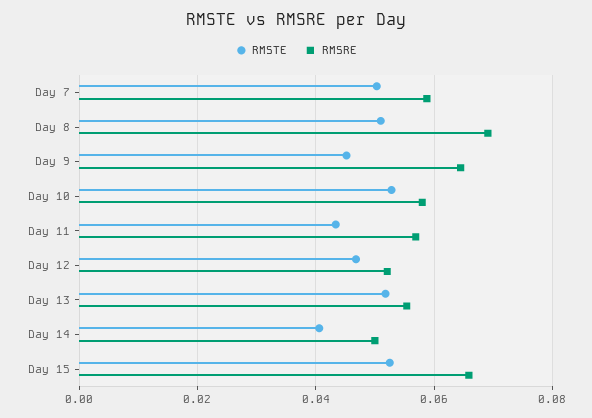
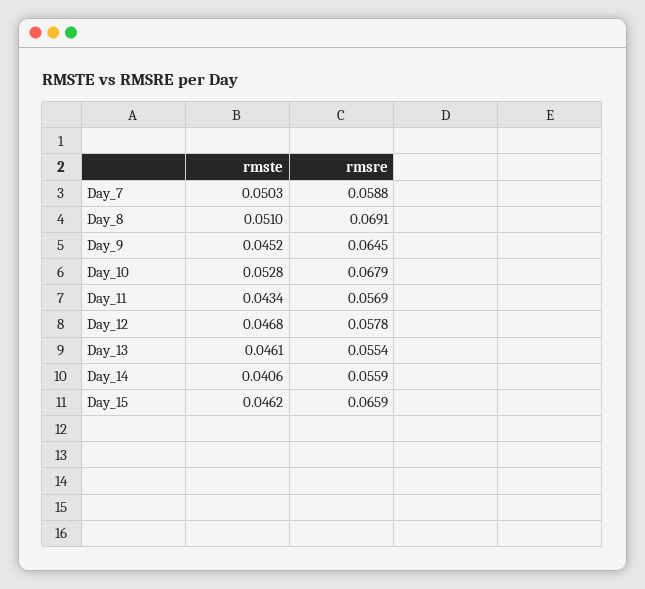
  {
    "RMSTE": {
      "Day 7": 0.0503,
      "Day 8": 0.051,
      "Day 9": 0.0452,
      "Day 10": 0.0528,
      "Day 11": 0.0434,
      "Day 12": 0.0468,
-     "Day 13": 0.052,
+     "Day 13": 0.0461,
      "Day 14": 0.0406,
-     "Day 15": 0.052
+     "Day 15": 0.0462
    },
    "RMSRE": {
      "Day 7": 0.0588,
      "Day 8": 0.0691,
      "Day 9": 0.0645,
-     "Day 10": 0.058,
+     "Day 10": 0.0679,
      "Day 11": 0.0569,
-     "Day 12": 0.052,
+     "Day 12": 0.0578,
      "Day 13": 0.0554,
-     "Day 14": 0.05,
+     "Day 14": 0.0559,
      "Day 15": 0.0659
    }
  }

